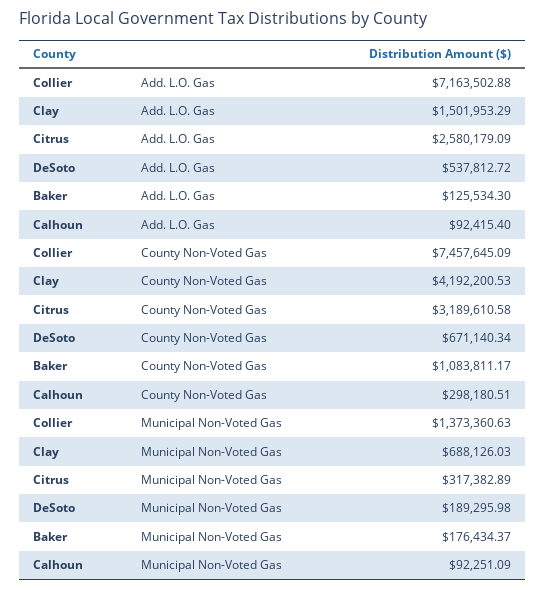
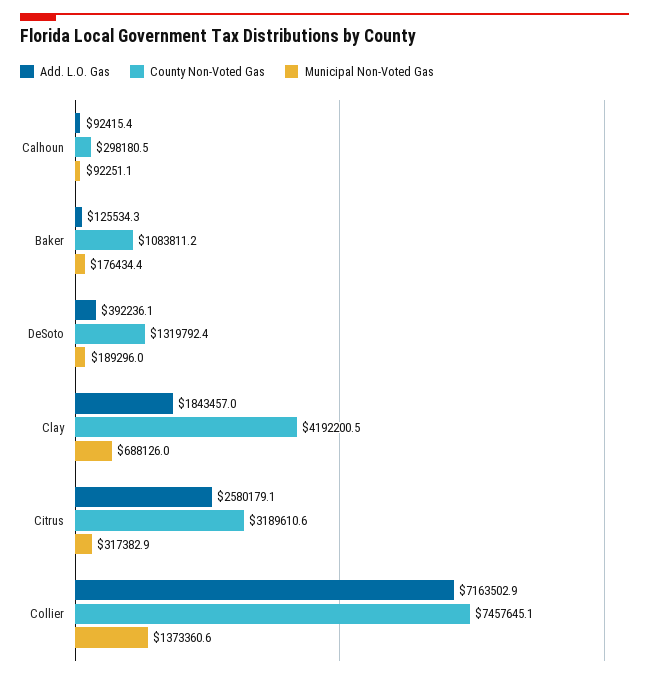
  {
    "Add. L.O. Gas": {
      "Collier": 7163502.88,
-     "Clay": 1501953.29,
+     "Clay": 1843457,
      "Citrus": 2580179.09,
-     "DeSoto": 537812.72,
+     "DeSoto": 392236.1,
      "Baker": 125534.3,
      "Calhoun": 92415.4
    },
    "County Non-Voted Gas": {
      "Collier": 7457645.09,
      "Clay": 4192200.53,
      "Citrus": 3189610.58,
-     "DeSoto": 671140.34,
+     "DeSoto": 1319792.4,
      "Baker": 1083811.17,
      "Calhoun": 298180.51
    },
    "Municipal Non-Voted Gas": {
      "Collier": 1373360.63,
      "Clay": 688126.03,
      "Citrus": 317382.89,
      "DeSoto": 189295.98,
      "Baker": 176434.37,
      "Calhoun": 92251.09
    }
  }

